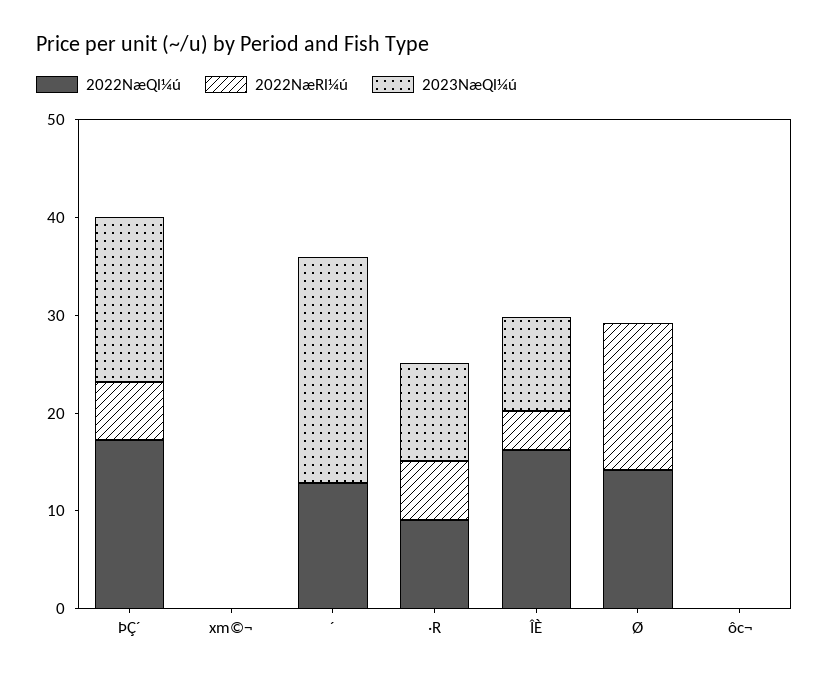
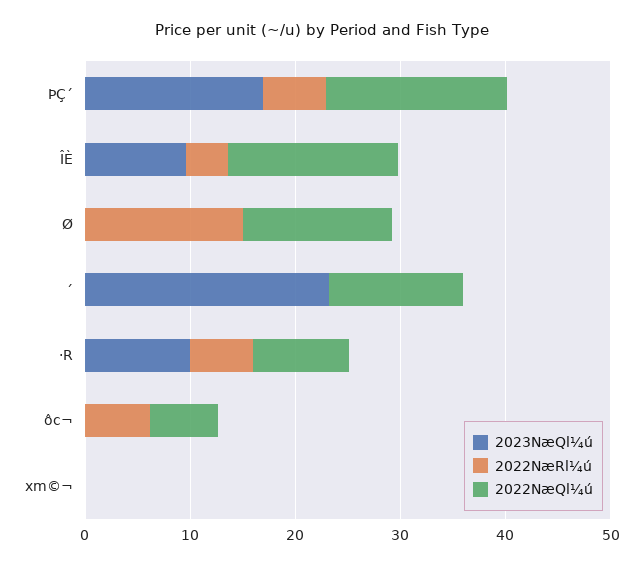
  {
    "2022NæQl¼ú": {
      "ÞÇ´": 18,
      "xm©¬": 0,
      "´": 12,
      "·R": 10,
      "ÎÈ": 16,
      "Ø": 14,
-     "ôc¬": 0
+     "ôc¬": 6
    },
    "2022NæRl¼ú": {
      "ÞÇ´": 6,
      "xm©¬": 0,
      "´": 0,
      "·R": 6,
      "ÎÈ": 4,
      "Ø": 16,
-     "ôc¬": 0
+     "ôc¬": 6
    },
    "2023NæQl¼ú": {
      "ÞÇ´": 16,
      "xm©¬": 0,
      "´": 24,
      "·R": 10,
      "ÎÈ": 10,
      "Ø": 0,
      "ôc¬": 0
    }
  }

